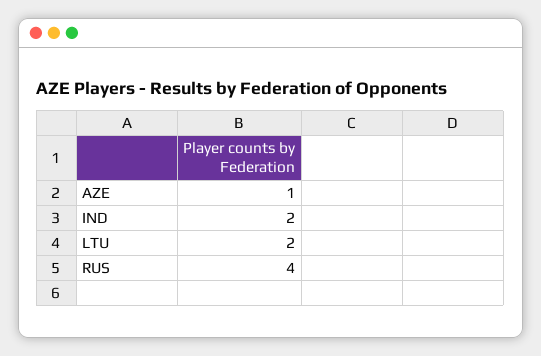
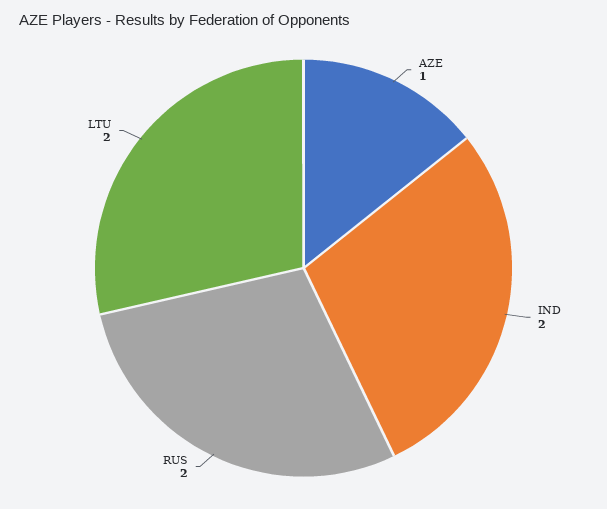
  {
    "AZE": 1,
    "IND": 2,
    "LTU": 2,
-   "RUS": 4
+   "RUS": 2
  }

